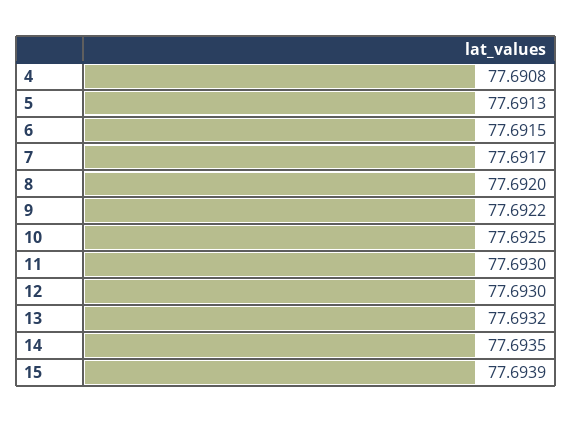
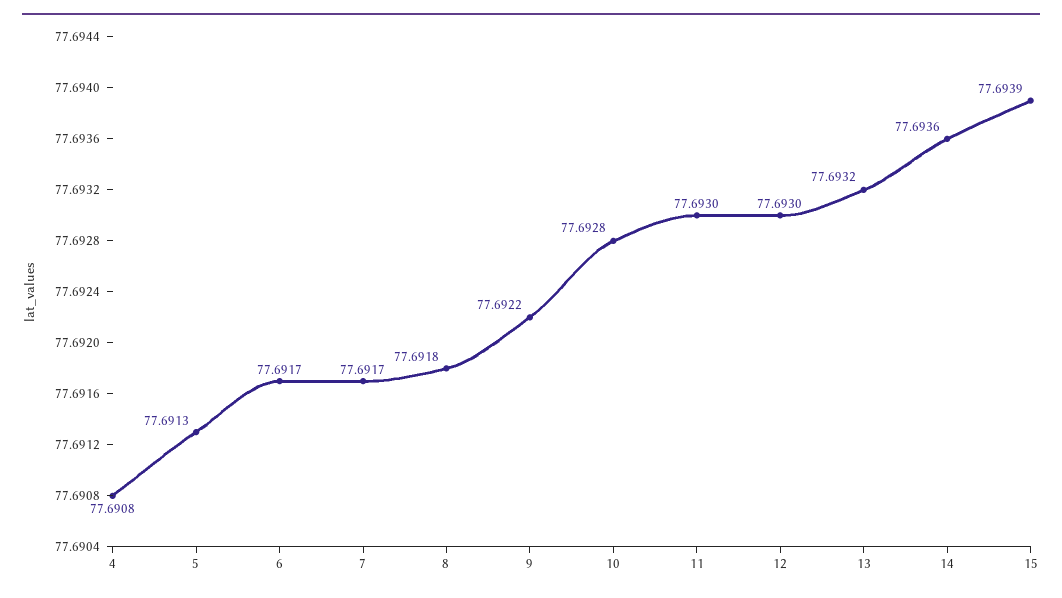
  {
    "4": 77.6908,
    "5": 77.6913,
-   "6": 77.6915,
+   "6": 77.6917,
    "7": 77.6917,
-   "8": 77.692,
+   "8": 77.6918,
    "9": 77.6922,
-   "10": 77.6925,
+   "10": 77.6928,
    "11": 77.693,
    "12": 77.693,
    "13": 77.6932,
-   "14": 77.6935,
+   "14": 77.6936,
    "15": 77.6939
  }

